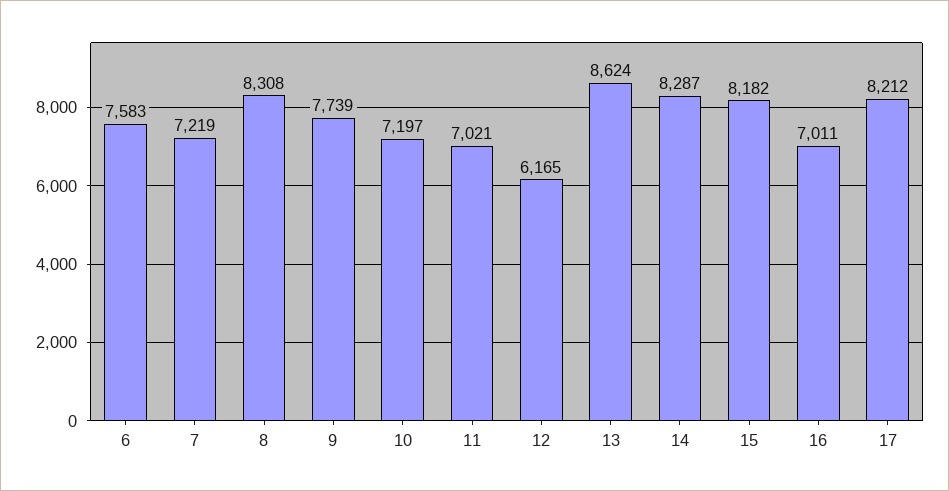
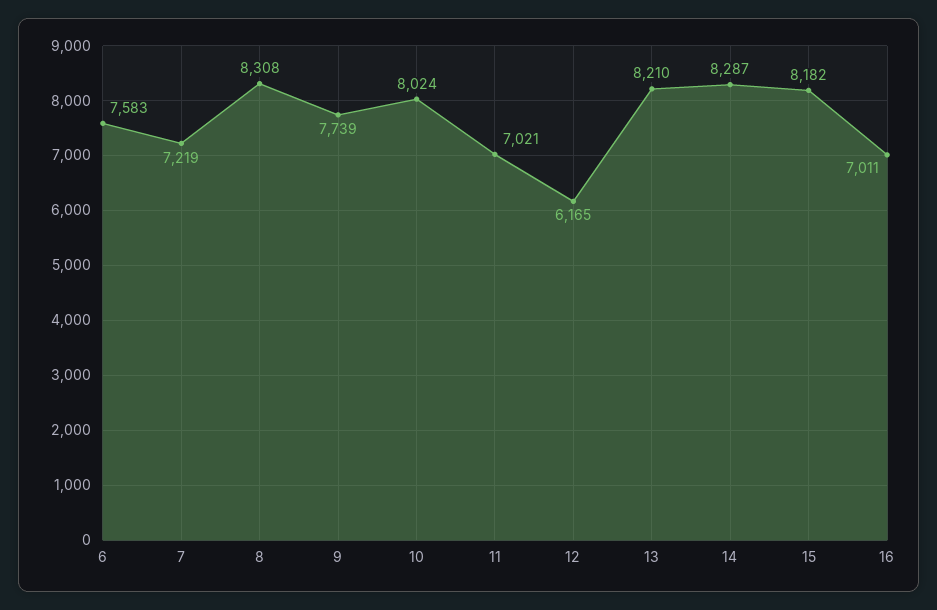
  {
    "6": 7583,
    "7": 7219,
    "8": 8308,
    "9": 7739,
-   "10": 7197,
+   "10": 8024,
    "11": 7021,
    "12": 6165,
-   "13": 8624,
+   "13": 8210,
    "14": 8287,
    "15": 8182,
-   "16": 7011,
+   "16": 7011
-   "17": 8212
  }

